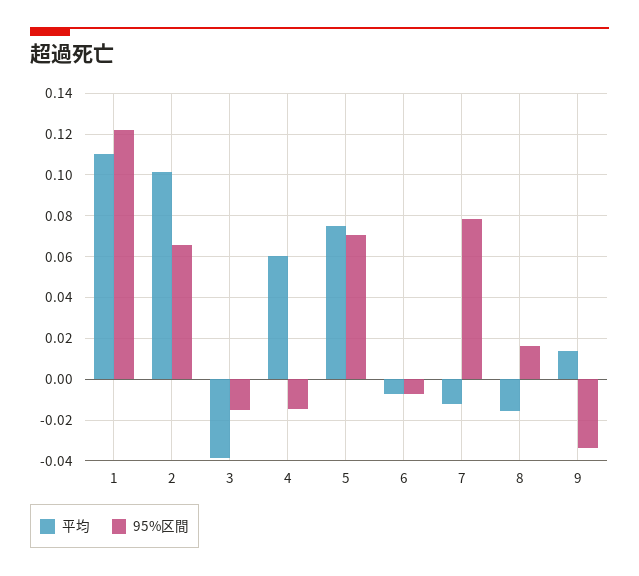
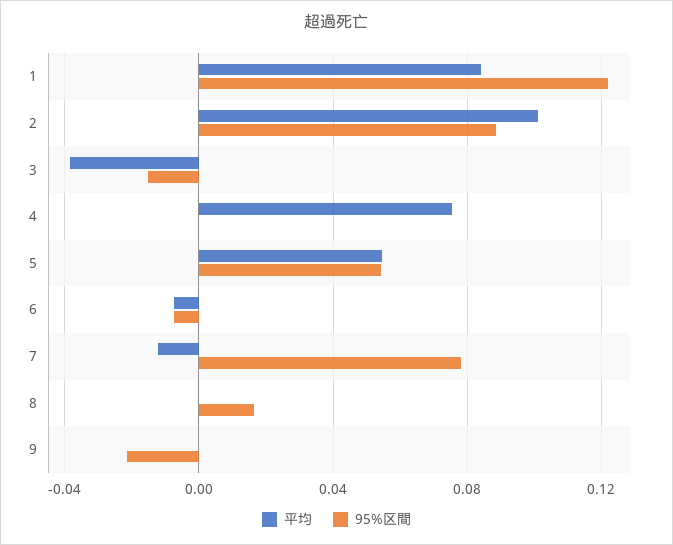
  {
    "平均": {
-     "1": 0.11,
+     "1": 0.085,
      "2": 0.1,
      "3": -0.04,
-     "4": 0.06,
+     "4": 0.075,
-     "5": 0.075,
+     "5": 0.055,
      "6": -0.005,
      "7": -0.01,
-     "8": -0.015,
+     "8": 0,
-     "9": 0.015
+     "9": 0
    },
    "95%区間": {
      "1": 0.12,
-     "2": 0.065,
+     "2": 0.09,
      "3": -0.015,
-     "4": -0.015,
+     "4": 0,
-     "5": 0.07,
+     "5": 0.055,
      "6": -0.005,
      "7": 0.08,
      "8": 0.015,
-     "9": -0.035
+     "9": -0.02
    }
  }

